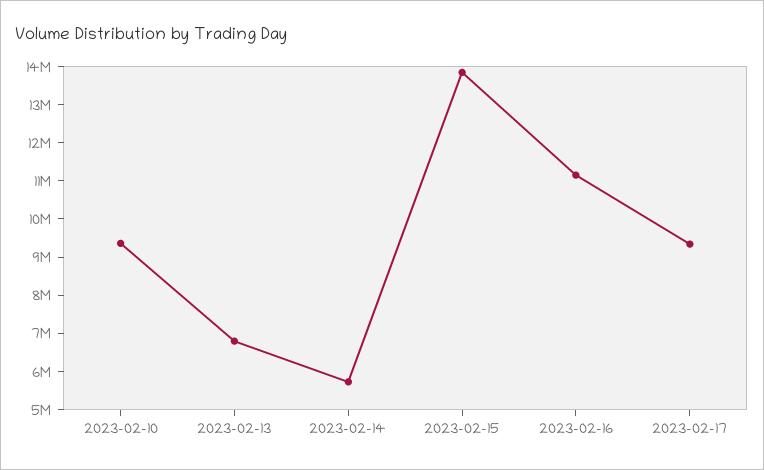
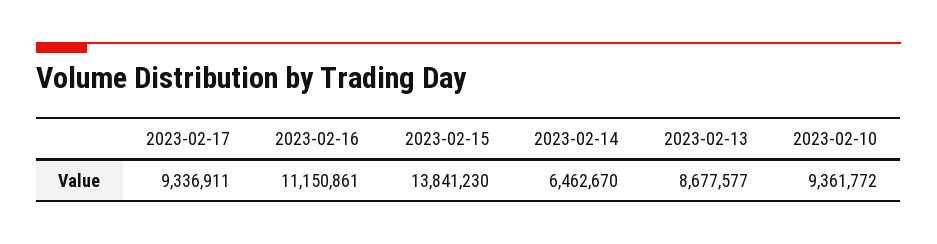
  {
    "2023-02-10": 9361772,
-   "2023-02-13": 6750000,
+   "2023-02-13": 8677577,
-   "2023-02-14": 5750000,
+   "2023-02-14": 6462670,
    "2023-02-15": 13841230,
    "2023-02-16": 11150861,
    "2023-02-17": 9336911
  }

